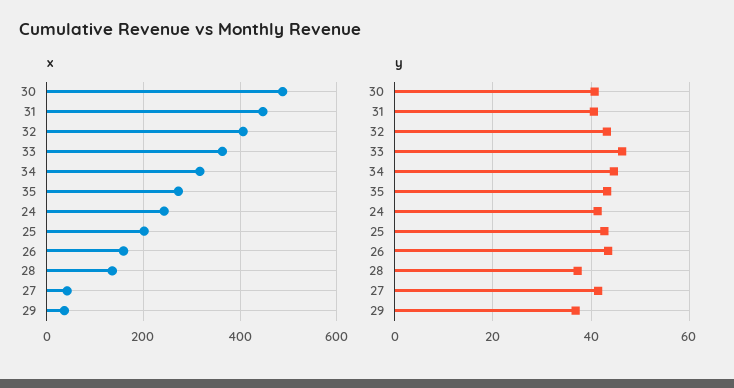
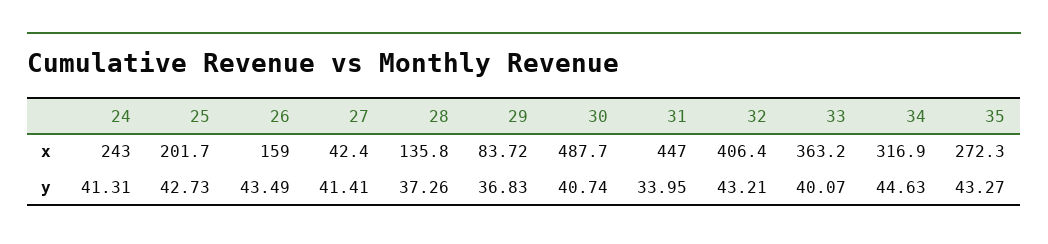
  {
    "x": {
      "30": 487.7,
      "31": 447,
      "32": 406.4,
      "33": 363.2,
      "34": 316.9,
      "35": 272.3,
      "24": 243,
      "25": 201.7,
      "26": 159,
      "28": 135.8,
      "27": 42.4,
-     "29": 40
+     "29": 83.72
    },
    "y": {
      "30": 40.74,
-     "31": 40,
+     "31": 33.95,
      "32": 43.21,
-     "33": 46,
+     "33": 40.07,
      "34": 44.63,
      "35": 43.27,
      "24": 41.31,
      "25": 42.73,
      "26": 43.49,
      "28": 37.26,
      "27": 41.41,
      "29": 36.83
    }
  }

